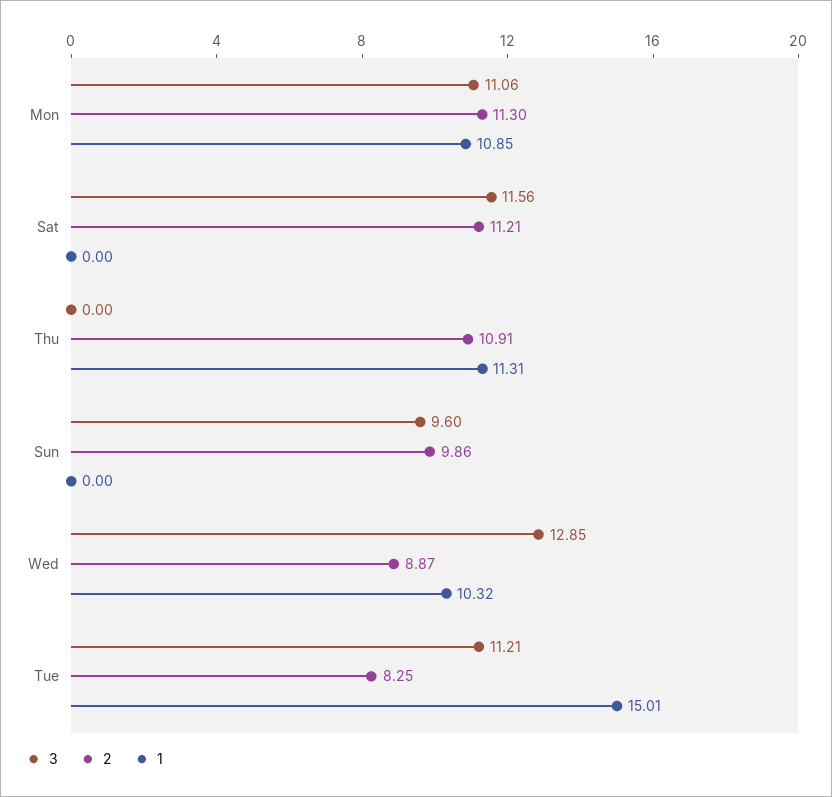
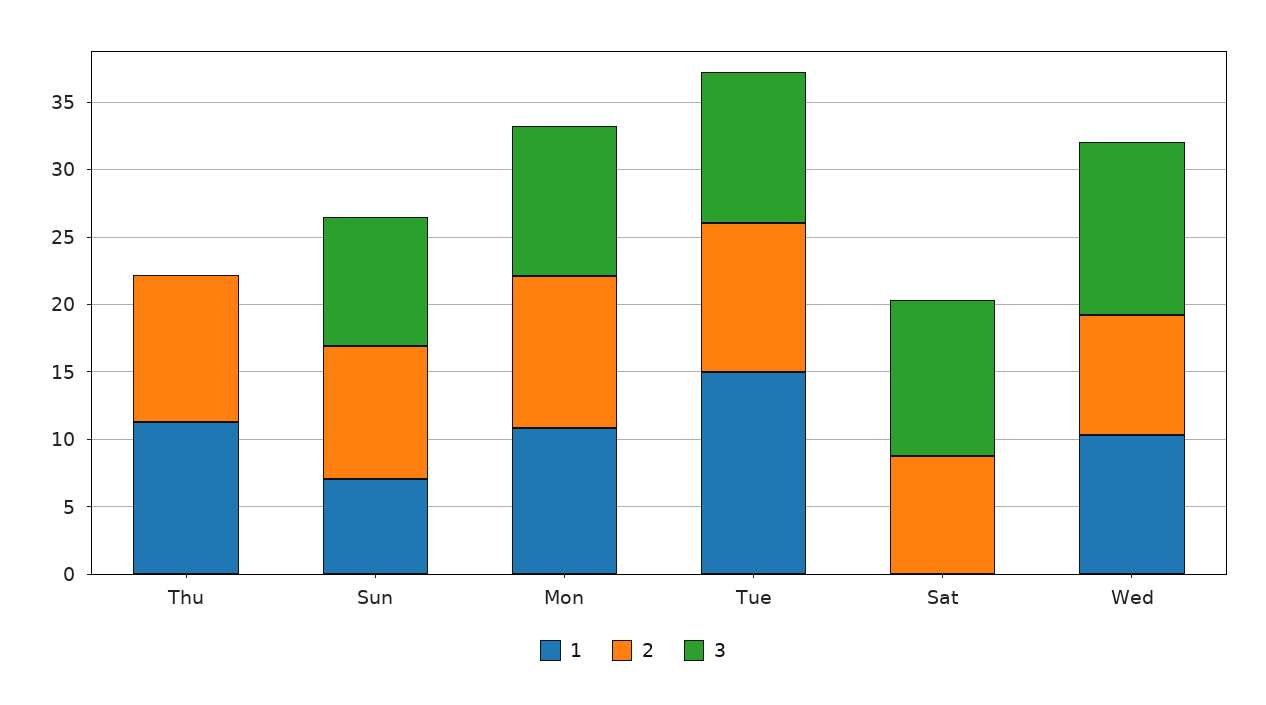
  {
    "3": {
      "Mon": 11.06,
      "Sat": 11.56,
      "Thu": 0,
      "Sun": 9.6,
      "Wed": 12.85,
      "Tue": 11.21
    },
    "2": {
      "Mon": 11.3,
-     "Sat": 11.21,
+     "Sat": 9,
      "Thu": 10.91,
      "Sun": 9.86,
      "Wed": 8.87,
-     "Tue": 8.25
+     "Tue": 11
    },
    "1": {
      "Mon": 10.85,
      "Sat": 0,
      "Thu": 11.31,
-     "Sun": 0,
+     "Sun": 7,
      "Wed": 10.32,
      "Tue": 15.01
    }
  }

